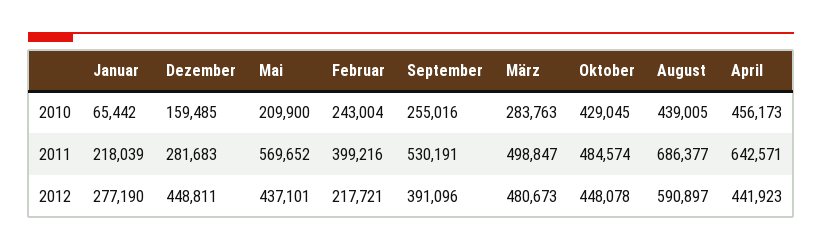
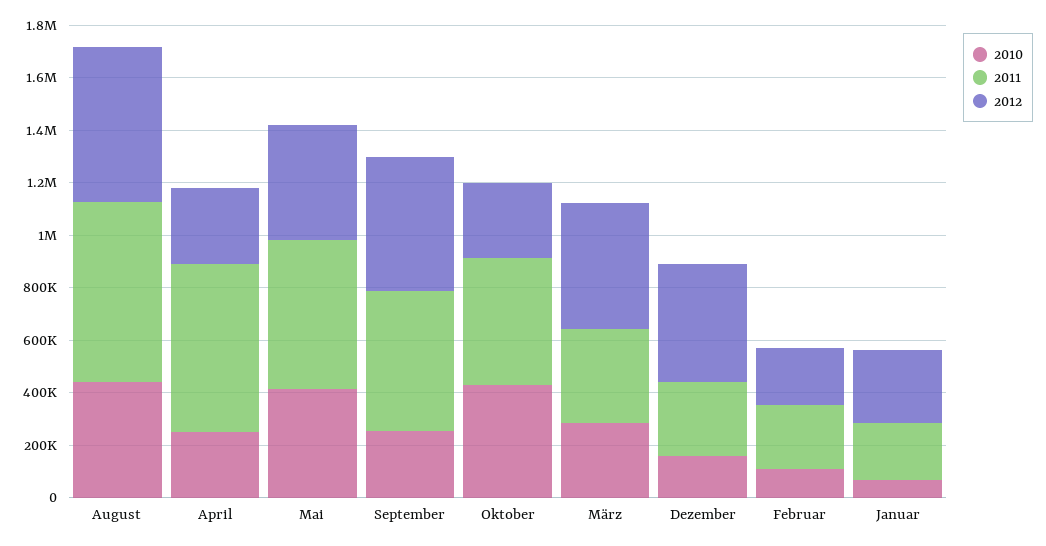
  {
    "2010": {
      "Januar": 65442,
      "Dezember": 159485,
-     "Mai": 209900,
+     "Mai": 400000,
-     "Februar": 243004,
+     "Februar": 100000,
      "September": 255016,
      "März": 283763,
      "Oktober": 429045,
      "August": 439005,
-     "April": 456173
+     "April": 250000
    },
    "2011": {
      "Januar": 218039,
      "Dezember": 281683,
      "Mai": 569652,
-     "Februar": 399216,
+     "Februar": 250000,
      "September": 530191,
-     "März": 498847,
+     "März": 350000,
      "Oktober": 484574,
      "August": 686377,
      "April": 642571
    },
    "2012": {
      "Januar": 277190,
      "Dezember": 448811,
      "Mai": 437101,
      "Februar": 217721,
-     "September": 391096,
+     "September": 500000,
      "März": 480673,
-     "Oktober": 448078,
+     "Oktober": 300000,
      "August": 590897,
-     "April": 441923
+     "April": 300000
    }
  }

